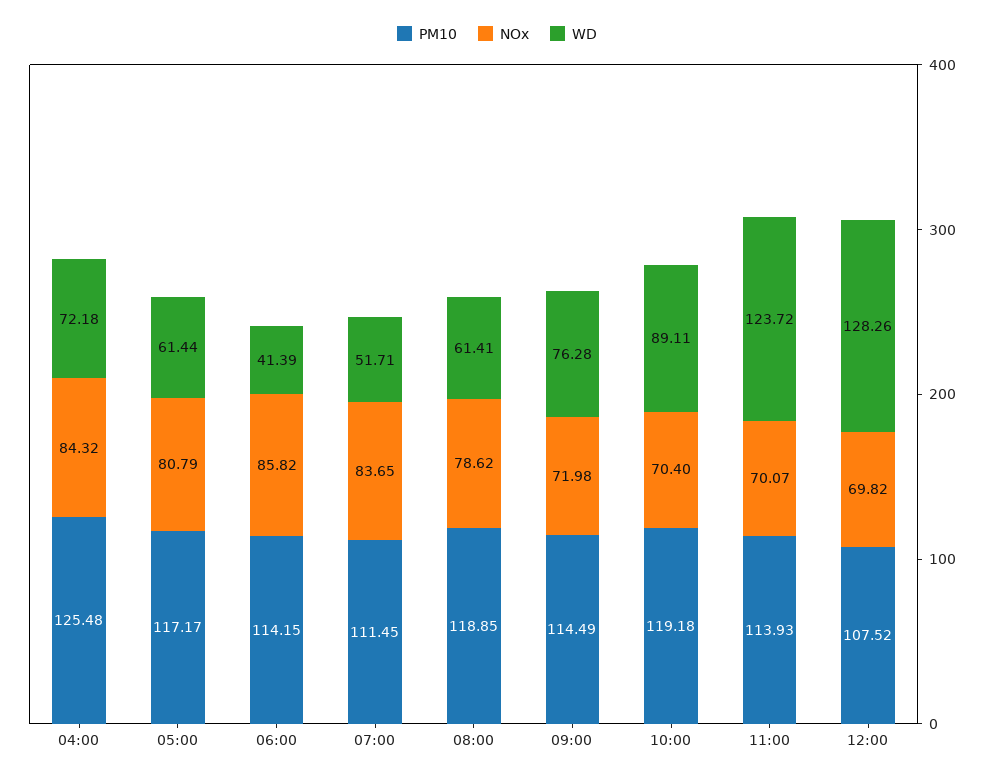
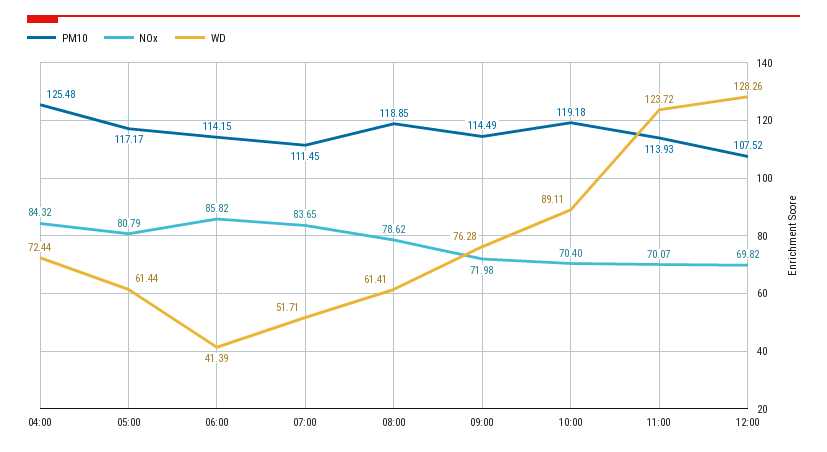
  {
    "PM10": {
      "04:00": 125.48,
      "05:00": 117.17,
      "06:00": 114.15,
      "07:00": 111.45,
      "08:00": 118.85,
      "09:00": 114.49,
      "10:00": 119.18,
      "11:00": 113.93,
      "12:00": 107.52
    },
    "NOx": {
      "04:00": 84.32,
      "05:00": 80.79,
      "06:00": 85.82,
      "07:00": 83.65,
      "08:00": 78.62,
      "09:00": 71.98,
      "10:00": 70.4,
      "11:00": 70.07,
      "12:00": 69.82
    },
    "WD": {
-     "04:00": 72.18,
+     "04:00": 72.44,
      "05:00": 61.44,
      "06:00": 41.39,
      "07:00": 51.71,
      "08:00": 61.41,
      "09:00": 76.28,
      "10:00": 89.11,
      "11:00": 123.72,
      "12:00": 128.26
    }
  }

